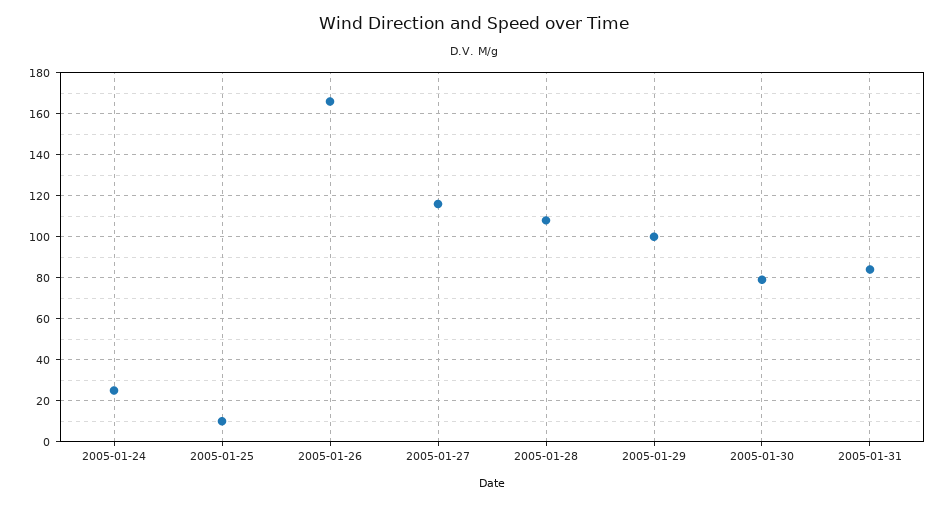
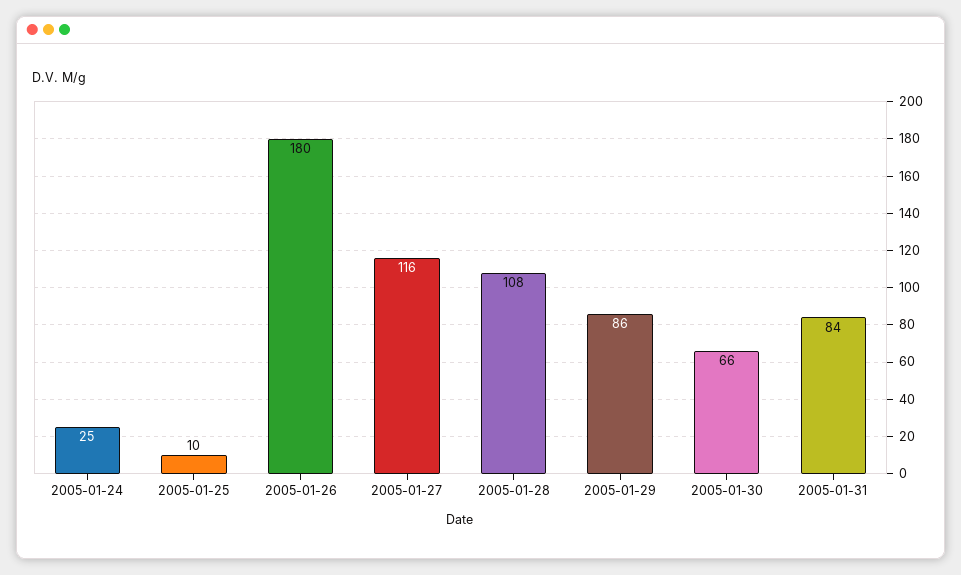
  {
    "2005-01-24": 25,
    "2005-01-25": 10,
-   "2005-01-26": 165,
+   "2005-01-26": 180,
    "2005-01-27": 116,
    "2005-01-28": 108,
-   "2005-01-29": 100,
+   "2005-01-29": 86,
-   "2005-01-30": 80,
+   "2005-01-30": 66,
    "2005-01-31": 84
  }

